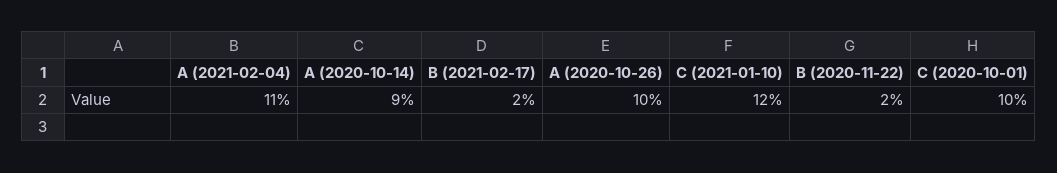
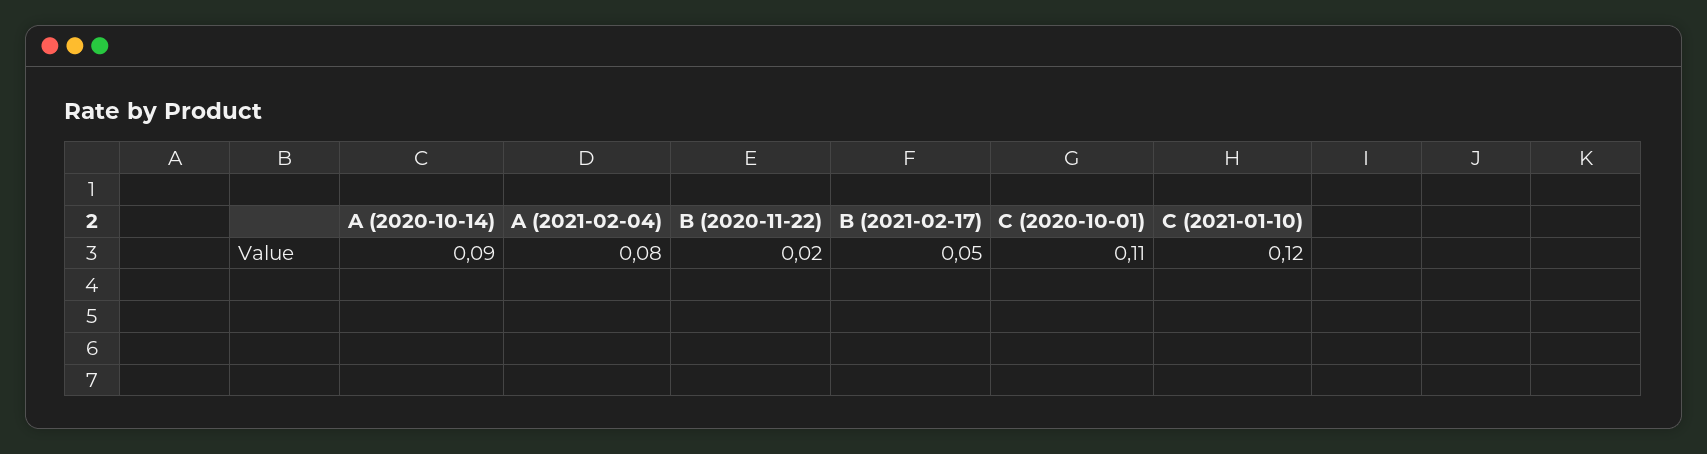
  {
-   "A (2021-02-04)": 0.11,
+   "A (2021-02-04)": 0.08,
    "A (2020-10-14)": 0.09,
-   "B (2021-02-17)": 0.02,
+   "B (2021-02-17)": 0.05,
-   "A (2020-10-26)": 0.1,
    "C (2021-01-10)": 0.12,
    "B (2020-11-22)": 0.02,
-   "C (2020-10-01)": 0.1
+   "C (2020-10-01)": 0.11
  }

